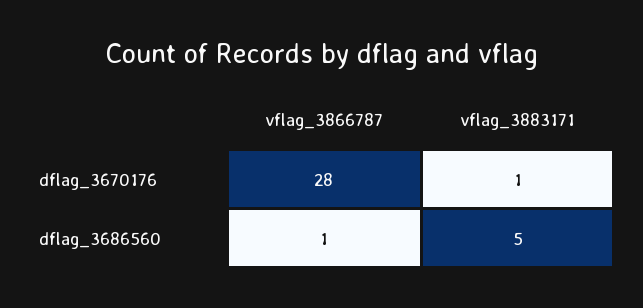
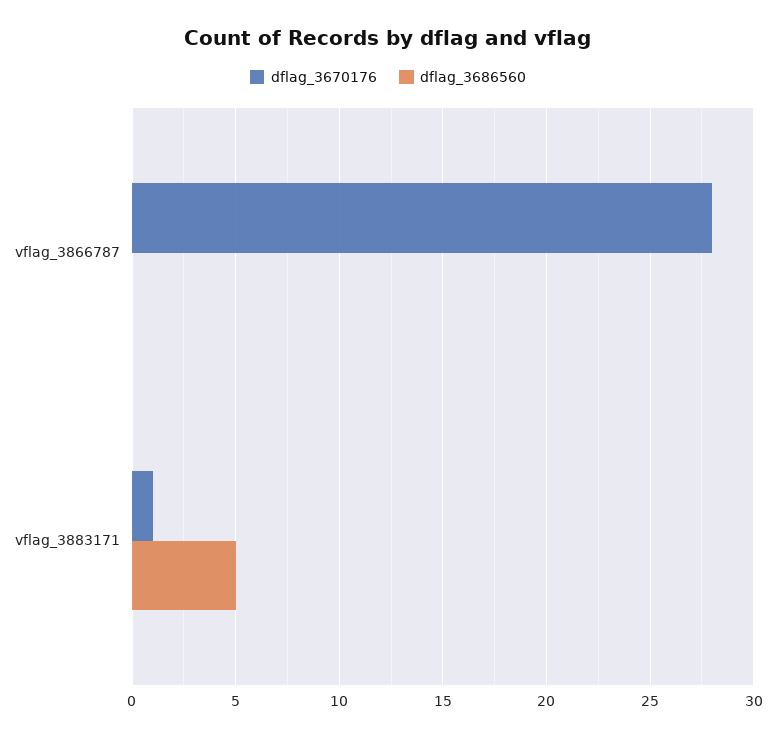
  {
    "dflag_3670176": {
      "vflag_3866787": 28,
      "vflag_3883171": 1
    },
    "dflag_3686560": {
-     "vflag_3866787": 1,
+     "vflag_3866787": 0,
      "vflag_3883171": 5
    }
  }

